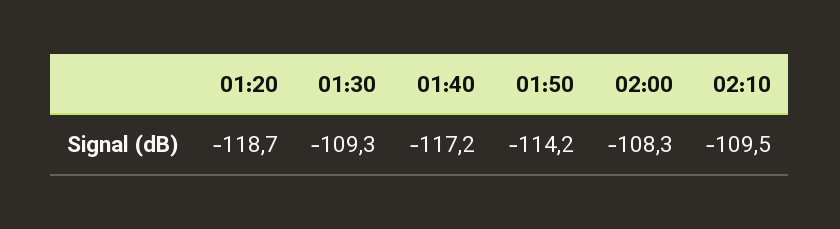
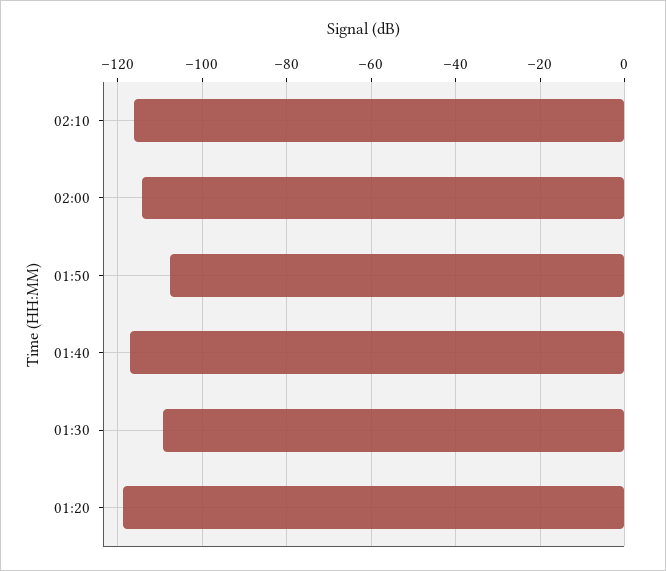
  {
    "01:20": -118.7,
    "01:30": -109.3,
    "01:40": -117.2,
-   "01:50": -114.2,
+   "01:50": -108,
-   "02:00": -108.3,
+   "02:00": -114,
-   "02:10": -109.5
+   "02:10": -116
  }

